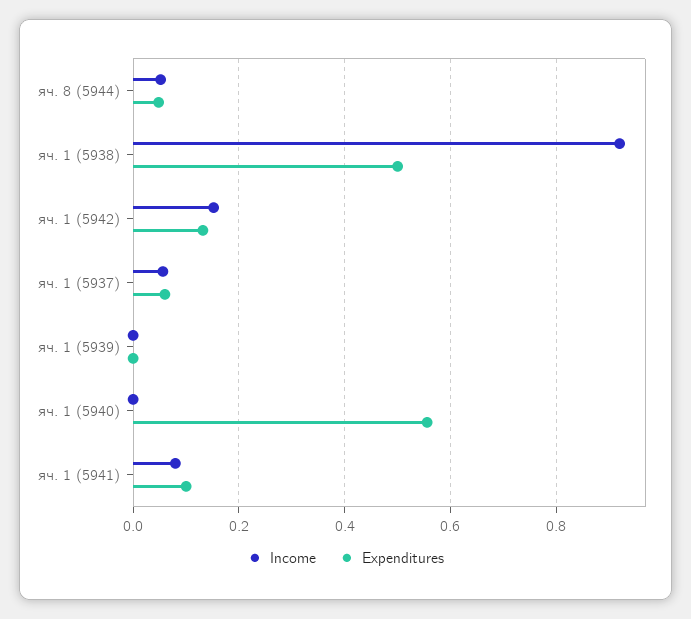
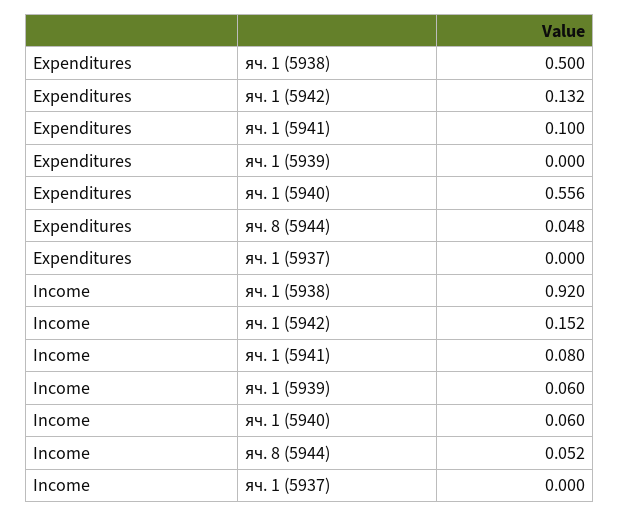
  {
    "Income": {
      "яч. 8 (5944)": 0.052,
      "яч. 1 (5938)": 0.92,
      "яч. 1 (5942)": 0.152,
-     "яч. 1 (5937)": 0.06,
+     "яч. 1 (5937)": 0,
-     "яч. 1 (5939)": 0,
+     "яч. 1 (5939)": 0.06,
-     "яч. 1 (5940)": 0,
+     "яч. 1 (5940)": 0.06,
      "яч. 1 (5941)": 0.08
    },
    "Expenditures": {
      "яч. 8 (5944)": 0.048,
      "яч. 1 (5938)": 0.5,
      "яч. 1 (5942)": 0.132,
-     "яч. 1 (5937)": 0.06,
+     "яч. 1 (5937)": 0,
      "яч. 1 (5939)": 0,
      "яч. 1 (5940)": 0.556,
      "яч. 1 (5941)": 0.1
    }
  }

